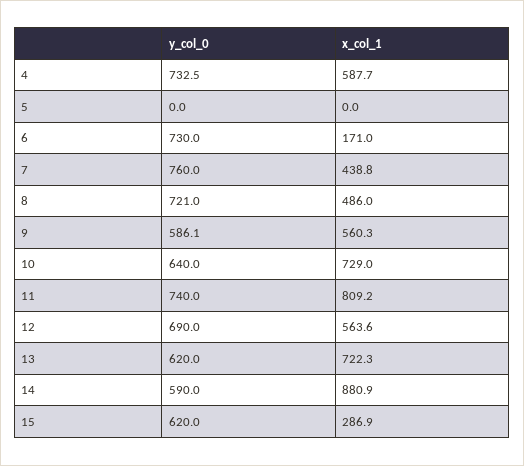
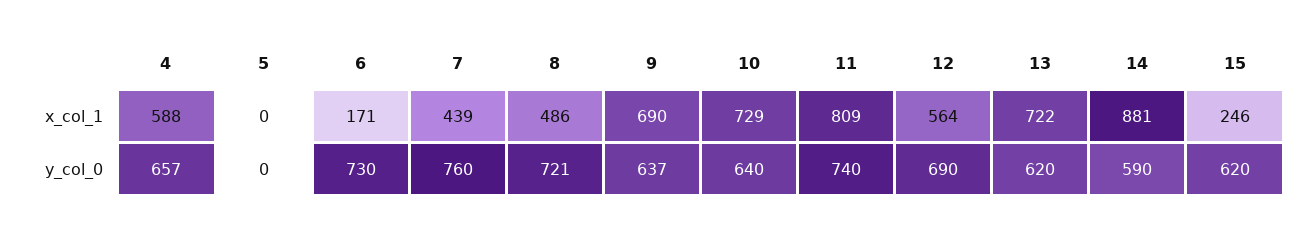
  {
    "y_col_0": {
-     "4": 732.5,
+     "4": 657,
      "5": 0,
      "6": 730,
      "7": 760,
      "8": 721,
-     "9": 586.1,
+     "9": 637,
      "10": 640,
      "11": 740,
      "12": 690,
      "13": 620,
      "14": 590,
      "15": 620
    },
    "x_col_1": {
      "4": 587.7,
      "5": 0,
      "6": 171,
      "7": 438.8,
      "8": 486,
-     "9": 560.3,
+     "9": 690,
      "10": 729,
      "11": 809.2,
      "12": 563.6,
      "13": 722.3,
      "14": 880.9,
-     "15": 286.9
+     "15": 246
    }
  }

